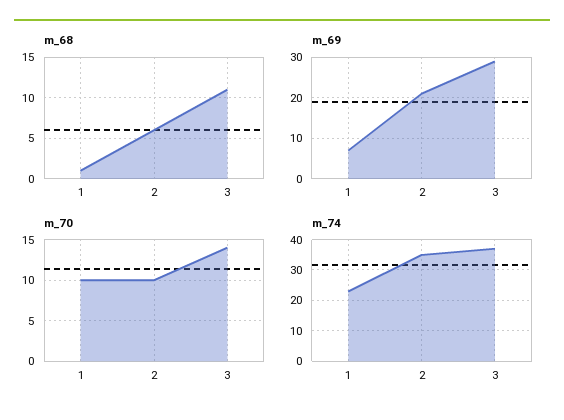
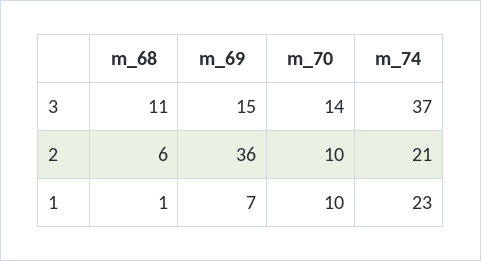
  {
    "m_68": {
      "1": 1,
      "2": 6,
      "3": 11
    },
    "m_69": {
      "1": 7,
-     "2": 20,
+     "2": 36,
-     "3": 30
+     "3": 15
    },
    "m_70": {
      "1": 10,
      "2": 10,
      "3": 14
    },
    "m_74": {
      "1": 23,
-     "2": 35,
+     "2": 21,
      "3": 37
    }
  }

